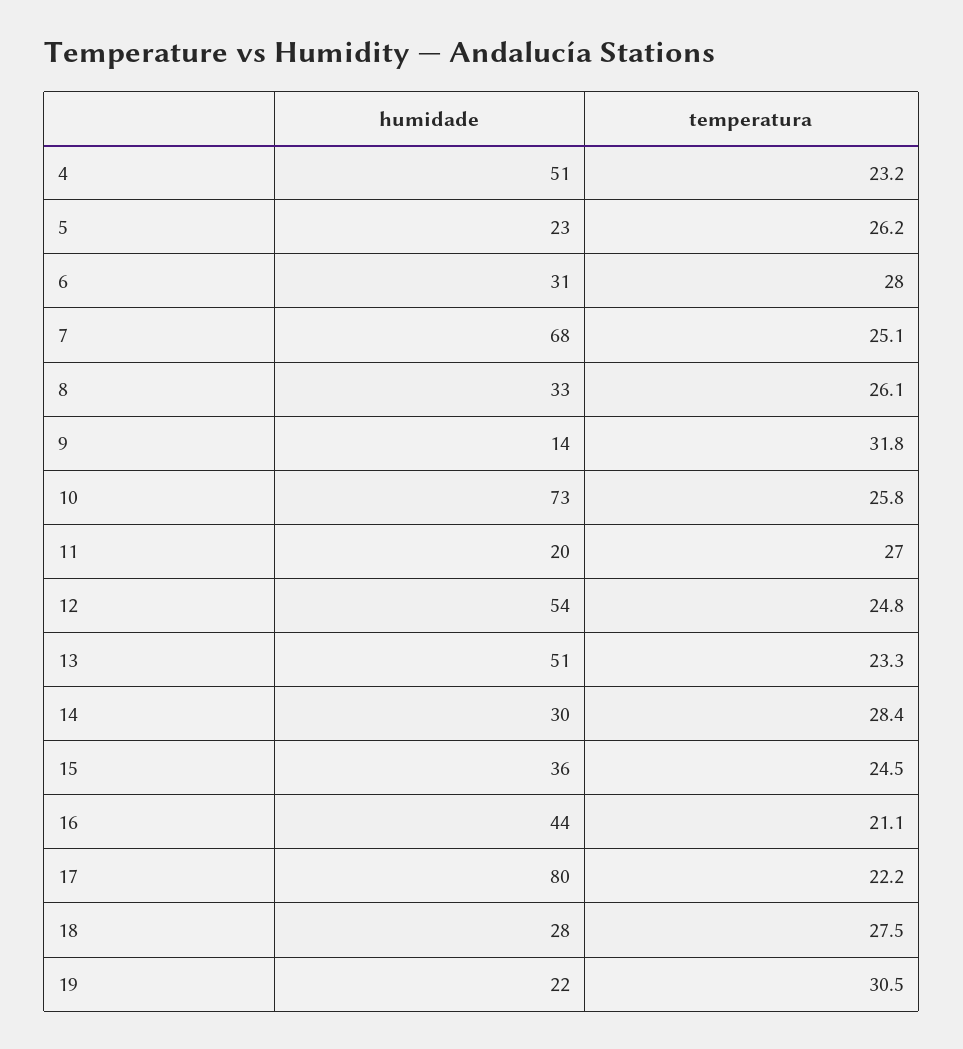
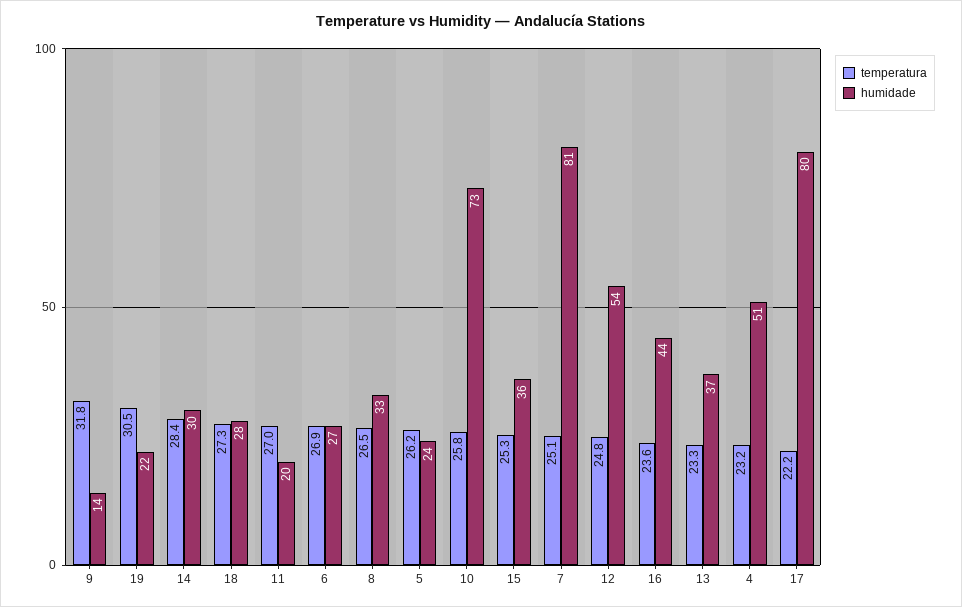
  {
    "humidade": {
      "4": 51,
-     "5": 23,
+     "5": 24,
-     "6": 31,
+     "6": 27,
-     "7": 68,
+     "7": 81,
      "8": 33,
      "9": 14,
      "10": 73,
      "11": 20,
      "12": 54,
-     "13": 51,
+     "13": 37,
      "14": 30,
      "15": 36,
      "16": 44,
      "17": 80,
      "18": 28,
      "19": 22
    },
    "temperatura": {
      "4": 23.2,
      "5": 26.2,
-     "6": 28,
+     "6": 26.9,
      "7": 25.1,
-     "8": 26.1,
+     "8": 26.5,
      "9": 31.8,
      "10": 25.8,
      "11": 27,
      "12": 24.8,
      "13": 23.3,
      "14": 28.4,
-     "15": 24.5,
+     "15": 25.3,
-     "16": 21.1,
+     "16": 23.6,
      "17": 22.2,
-     "18": 27.5,
+     "18": 27.3,
      "19": 30.5
    }
  }

